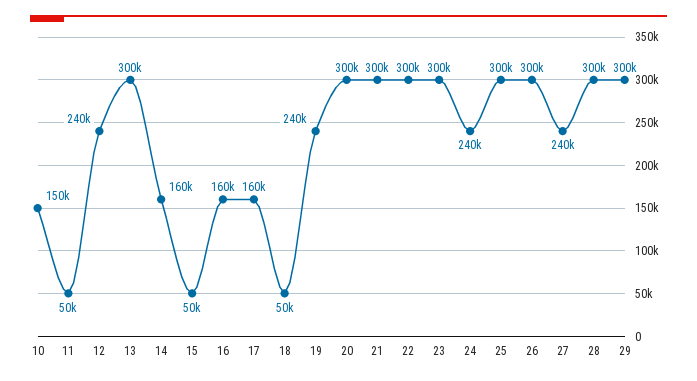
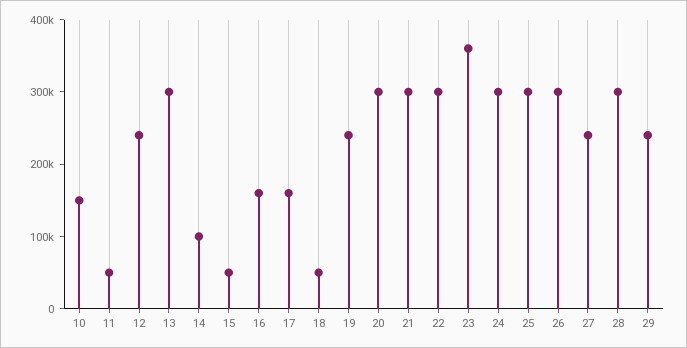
  {
    "10": 150000,
    "11": 50000,
    "12": 240000,
    "13": 300000,
-   "14": 160000,
+   "14": 100000,
    "15": 50000,
    "16": 160000,
    "17": 160000,
    "18": 50000,
    "19": 240000,
    "20": 300000,
    "21": 300000,
    "22": 300000,
-   "23": 300000,
+   "23": 360000,
-   "24": 240000,
+   "24": 300000,
    "25": 300000,
    "26": 300000,
    "27": 240000,
    "28": 300000,
-   "29": 300000
+   "29": 240000
  }

